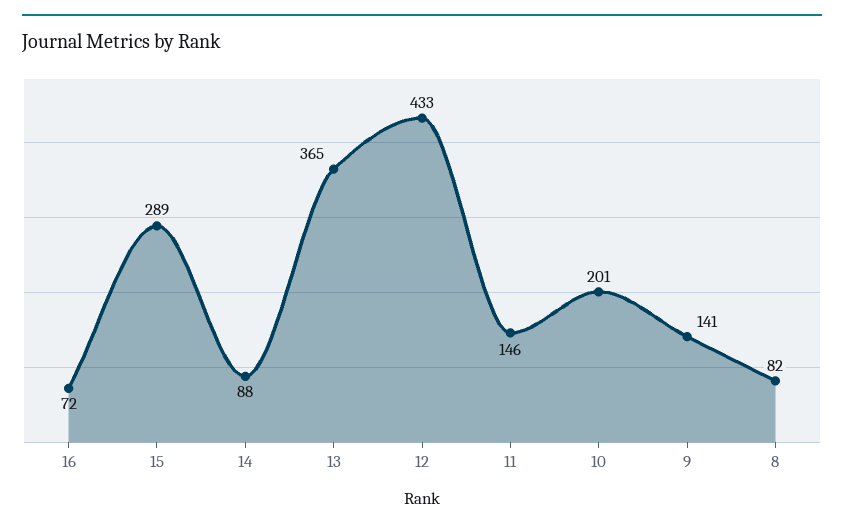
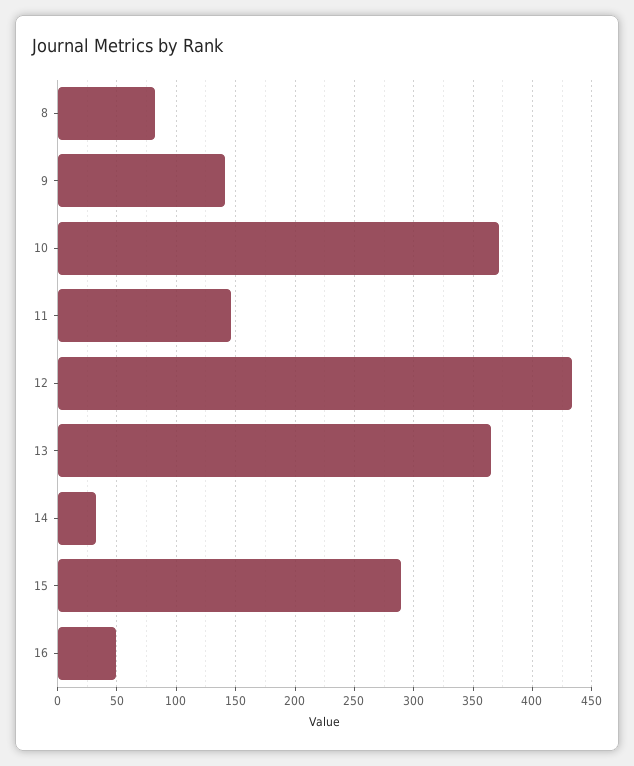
  {
-   "16": 72,
+   "16": 50,
    "15": 289,
-   "14": 88,
+   "14": 30,
    "13": 365,
    "12": 433,
    "11": 146,
-   "10": 201,
+   "10": 370,
    "9": 141,
    "8": 82
  }

